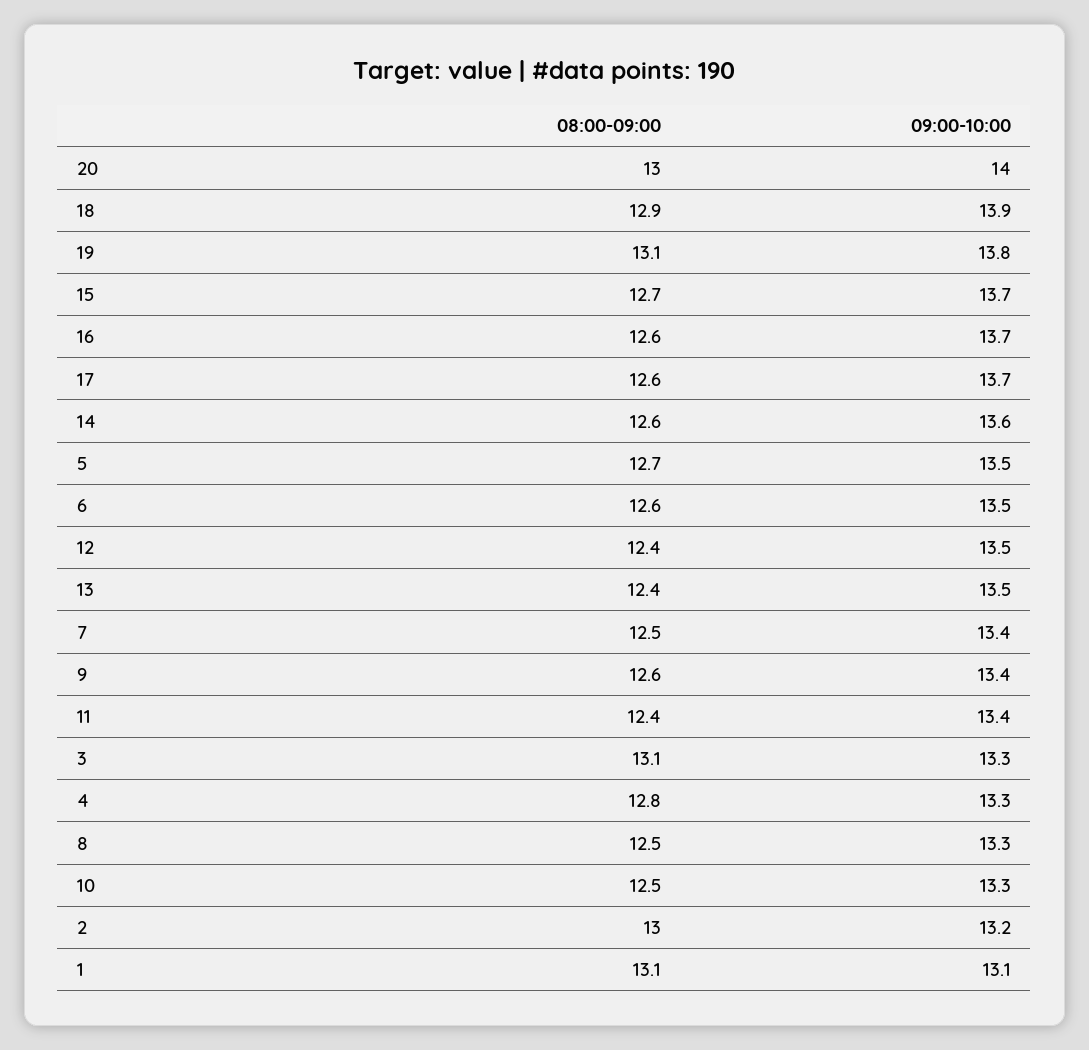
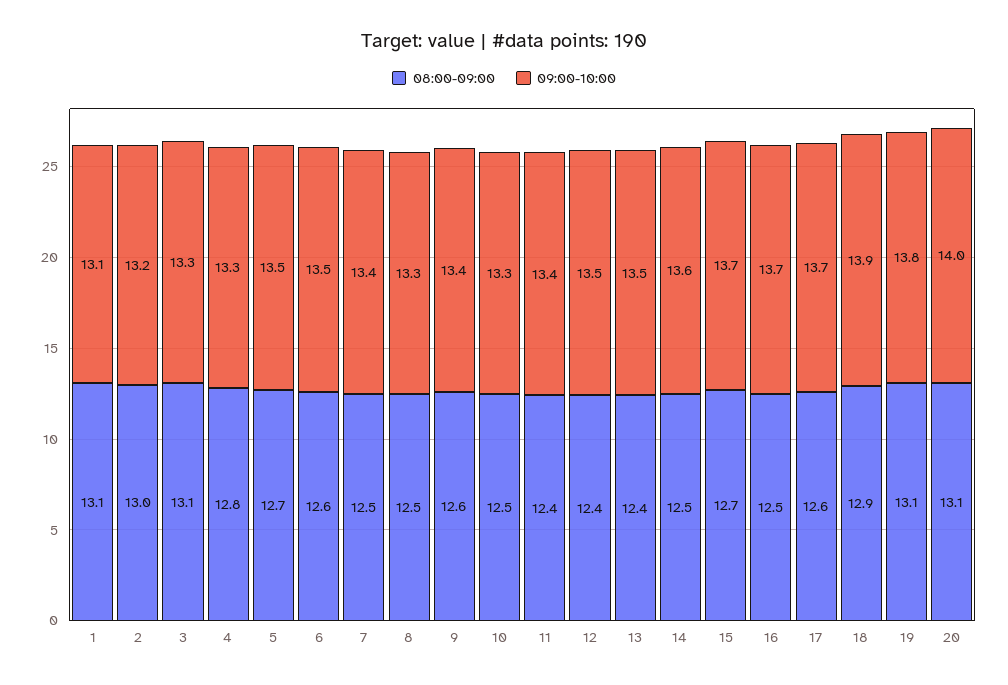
  {
    "08:00-09:00": {
-     "20": 13,
+     "20": 13.1,
      "18": 12.9,
      "19": 13.1,
      "15": 12.7,
-     "16": 12.6,
+     "16": 12.5,
      "17": 12.6,
-     "14": 12.6,
+     "14": 12.5,
      "5": 12.7,
      "6": 12.6,
      "12": 12.4,
      "13": 12.4,
      "7": 12.5,
      "9": 12.6,
      "11": 12.4,
      "3": 13.1,
      "4": 12.8,
      "8": 12.5,
      "10": 12.5,
      "2": 13,
      "1": 13.1
    },
    "09:00-10:00": {
      "20": 14,
      "18": 13.9,
      "19": 13.8,
      "15": 13.7,
      "16": 13.7,
      "17": 13.7,
      "14": 13.6,
      "5": 13.5,
      "6": 13.5,
      "12": 13.5,
      "13": 13.5,
      "7": 13.4,
      "9": 13.4,
      "11": 13.4,
      "3": 13.3,
      "4": 13.3,
      "8": 13.3,
      "10": 13.3,
      "2": 13.2,
      "1": 13.1
    }
  }

